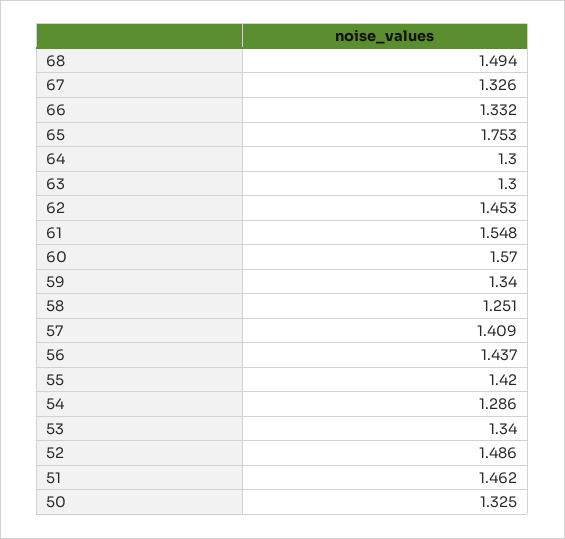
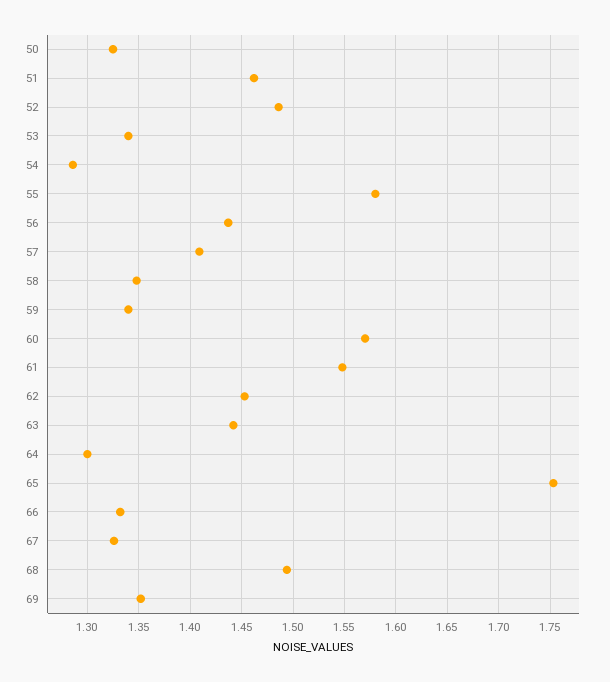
  {
    "68": 1.494,
    "67": 1.326,
    "66": 1.332,
    "65": 1.753,
    "64": 1.3,
-   "63": 1.3,
+   "63": 1.44,
    "62": 1.453,
    "61": 1.548,
    "60": 1.57,
    "59": 1.34,
-   "58": 1.251,
+   "58": 1.35,
    "57": 1.409,
    "56": 1.437,
-   "55": 1.42,
+   "55": 1.58,
    "54": 1.286,
    "53": 1.34,
    "52": 1.486,
    "51": 1.462,
-   "50": 1.325
+   "50": 1.325,
+   "69": 1.35
  }

